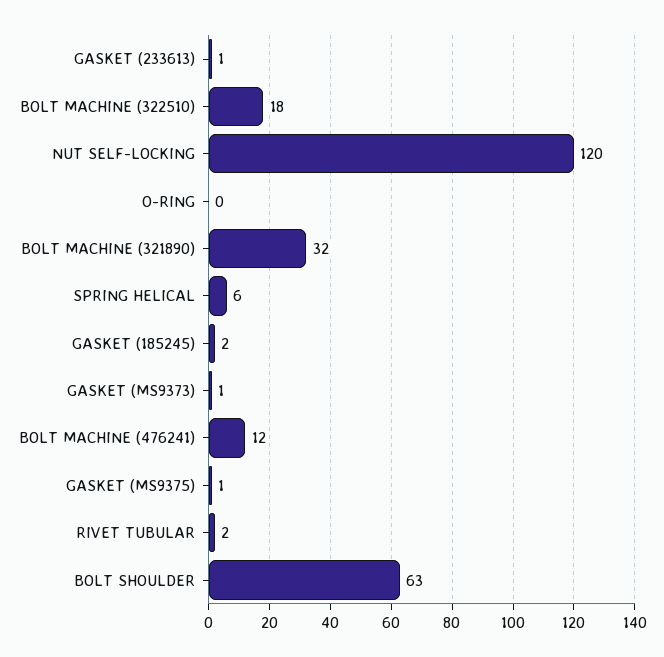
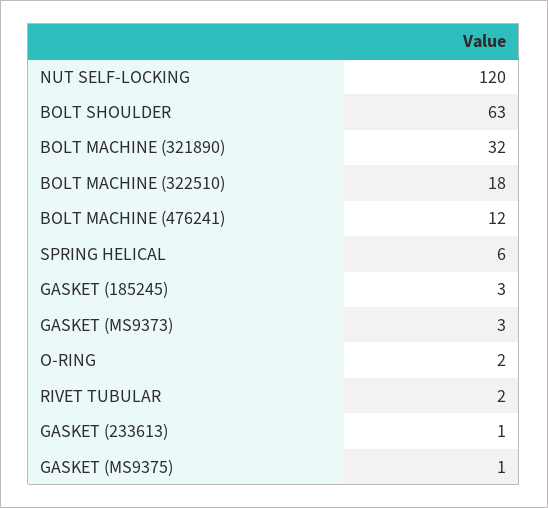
  {
    "GASKET (233613)": 1,
    "BOLT MACHINE (322510)": 18,
    "NUT SELF-LOCKING": 120,
-   "O-RING": 0,
+   "O-RING": 2,
    "BOLT MACHINE (321890)": 32,
    "SPRING HELICAL": 6,
-   "GASKET (185245)": 2,
+   "GASKET (185245)": 3,
-   "GASKET (MS9373)": 1,
+   "GASKET (MS9373)": 3,
    "BOLT MACHINE (476241)": 12,
    "GASKET (MS9375)": 1,
    "RIVET TUBULAR": 2,
    "BOLT SHOULDER": 63
  }

